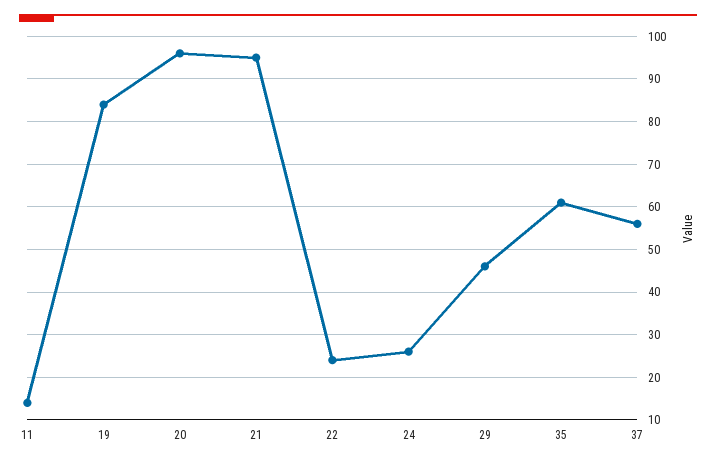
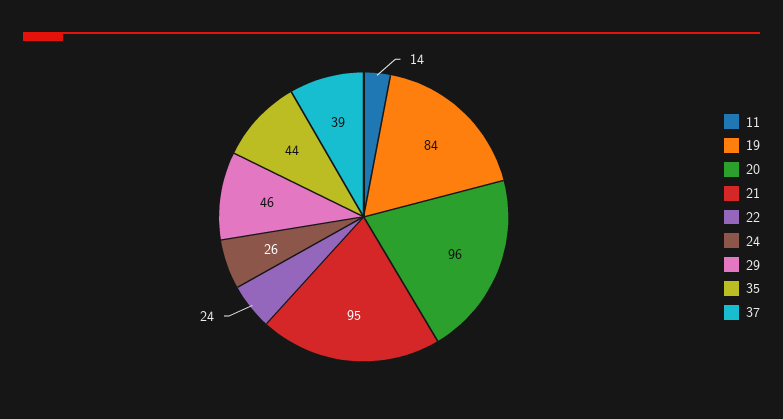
  {
    "11": 14,
    "19": 84,
    "20": 96,
    "21": 95,
    "22": 24,
    "24": 26,
    "29": 46,
-   "35": 60,
+   "35": 44,
-   "37": 55
+   "37": 39
  }

